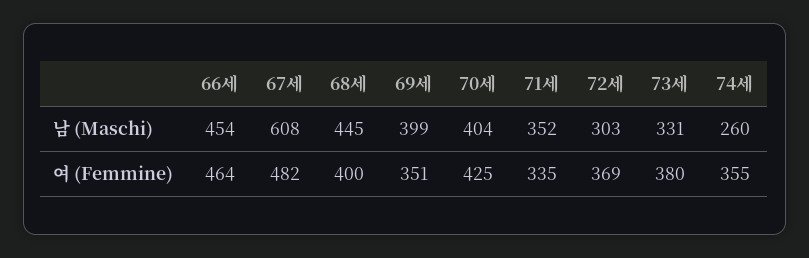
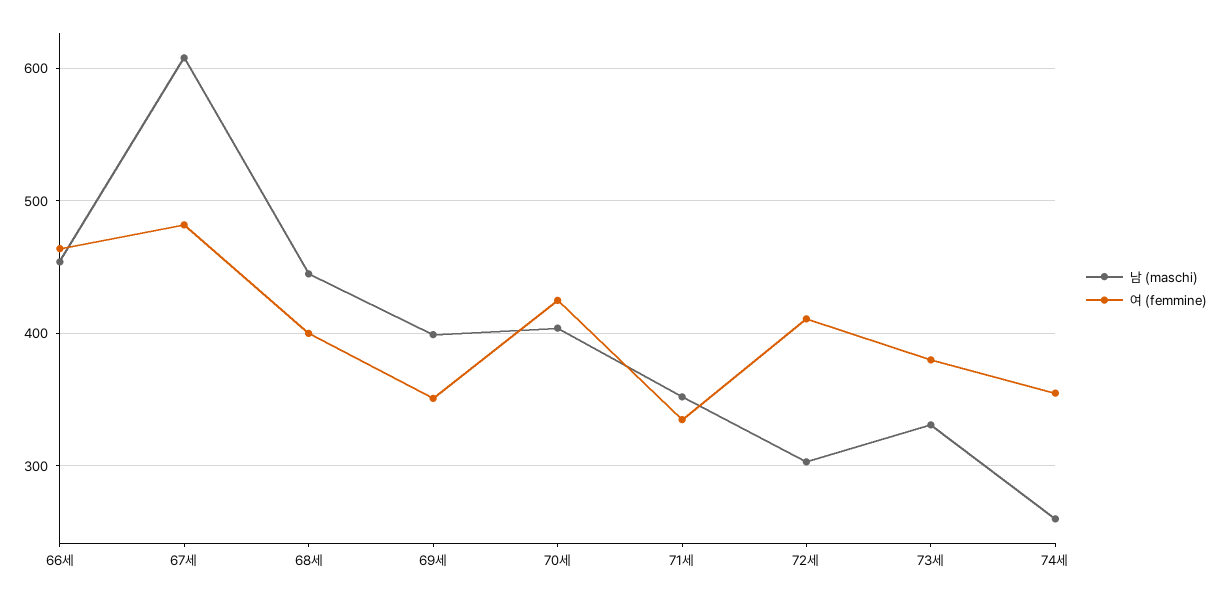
  {
    "남 (Maschi)": {
      "66세": 454,
      "67세": 608,
      "68세": 445,
      "69세": 399,
      "70세": 404,
      "71세": 352,
      "72세": 303,
      "73세": 331,
      "74세": 260
    },
    "여 (Femmine)": {
      "66세": 464,
      "67세": 482,
      "68세": 400,
      "69세": 351,
      "70세": 425,
      "71세": 335,
-     "72세": 369,
+     "72세": 410,
      "73세": 380,
      "74세": 355
    }
  }

